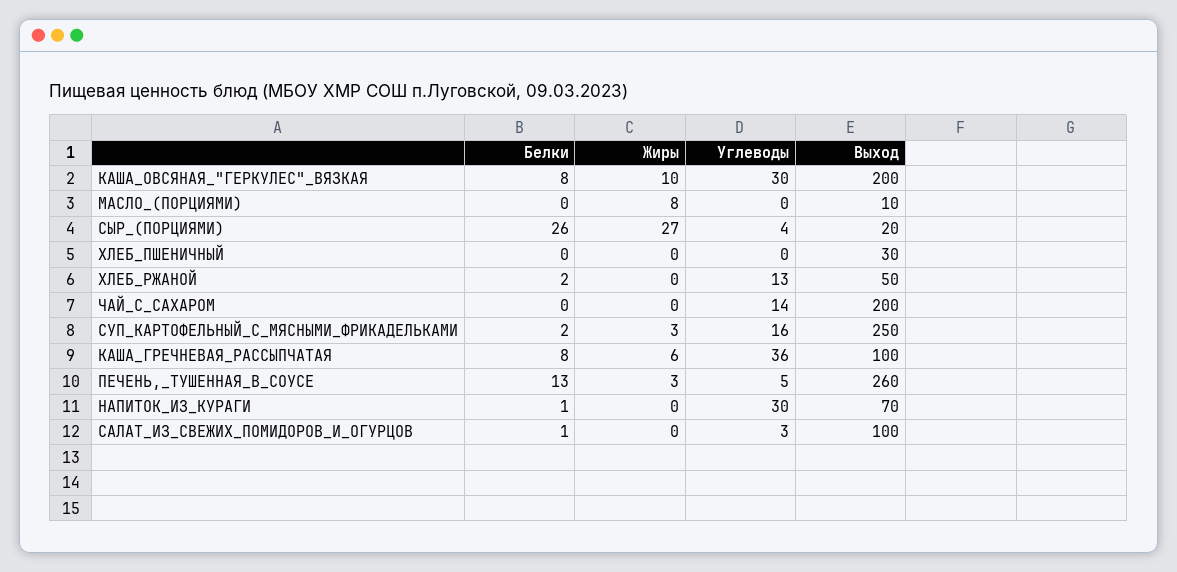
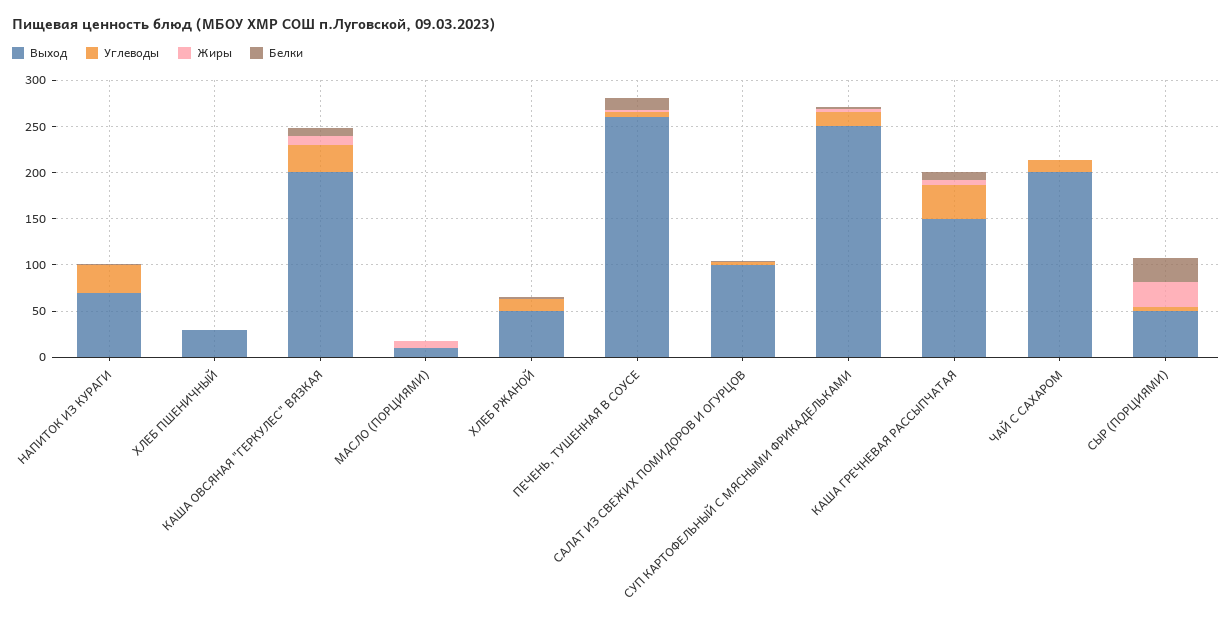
  {
    "Белки": {
      "КАША_ОВСЯНАЯ_\"ГЕРКУЛЕС\"_ВЯЗКАЯ": 8,
      "МАСЛО_(ПОРЦИЯМИ)": 0,
      "СЫР_(ПОРЦИЯМИ)": 26,
      "ХЛЕБ_ПШЕНИЧНЫЙ": 0,
      "ХЛЕБ_РЖАНОЙ": 2,
      "ЧАЙ_С_САХАРОМ": 0,
      "СУП_КАРТОФЕЛЬНЫЙ_С_МЯСНЫМИ_ФРИКАДЕЛЬКАМИ": 2,
      "КАША_ГРЕЧНЕВАЯ_РАССЫПЧАТАЯ": 8,
      "ПЕЧЕНЬ,_ТУШЕННАЯ_В_СОУСЕ": 13,
      "НАПИТОК_ИЗ_КУРАГИ": 1,
      "САЛАТ_ИЗ_СВЕЖИХ_ПОМИДОРОВ_И_ОГУРЦОВ": 1
    },
    "Жиры": {
      "КАША_ОВСЯНАЯ_\"ГЕРКУЛЕС\"_ВЯЗКАЯ": 10,
      "МАСЛО_(ПОРЦИЯМИ)": 8,
      "СЫР_(ПОРЦИЯМИ)": 27,
      "ХЛЕБ_ПШЕНИЧНЫЙ": 0,
      "ХЛЕБ_РЖАНОЙ": 0,
      "ЧАЙ_С_САХАРОМ": 0,
      "СУП_КАРТОФЕЛЬНЫЙ_С_МЯСНЫМИ_ФРИКАДЕЛЬКАМИ": 3,
      "КАША_ГРЕЧНЕВАЯ_РАССЫПЧАТАЯ": 6,
      "ПЕЧЕНЬ,_ТУШЕННАЯ_В_СОУСЕ": 3,
      "НАПИТОК_ИЗ_КУРАГИ": 0,
      "САЛАТ_ИЗ_СВЕЖИХ_ПОМИДОРОВ_И_ОГУРЦОВ": 0
    },
    "Углеводы": {
      "КАША_ОВСЯНАЯ_\"ГЕРКУЛЕС\"_ВЯЗКАЯ": 30,
      "МАСЛО_(ПОРЦИЯМИ)": 0,
      "СЫР_(ПОРЦИЯМИ)": 4,
      "ХЛЕБ_ПШЕНИЧНЫЙ": 0,
      "ХЛЕБ_РЖАНОЙ": 13,
      "ЧАЙ_С_САХАРОМ": 14,
      "СУП_КАРТОФЕЛЬНЫЙ_С_МЯСНЫМИ_ФРИКАДЕЛЬКАМИ": 16,
      "КАША_ГРЕЧНЕВАЯ_РАССЫПЧАТАЯ": 36,
      "ПЕЧЕНЬ,_ТУШЕННАЯ_В_СОУСЕ": 5,
      "НАПИТОК_ИЗ_КУРАГИ": 30,
      "САЛАТ_ИЗ_СВЕЖИХ_ПОМИДОРОВ_И_ОГУРЦОВ": 3
    },
    "Выход": {
      "КАША_ОВСЯНАЯ_\"ГЕРКУЛЕС\"_ВЯЗКАЯ": 200,
      "МАСЛО_(ПОРЦИЯМИ)": 10,
-     "СЫР_(ПОРЦИЯМИ)": 20,
+     "СЫР_(ПОРЦИЯМИ)": 50,
      "ХЛЕБ_ПШЕНИЧНЫЙ": 30,
      "ХЛЕБ_РЖАНОЙ": 50,
      "ЧАЙ_С_САХАРОМ": 200,
      "СУП_КАРТОФЕЛЬНЫЙ_С_МЯСНЫМИ_ФРИКАДЕЛЬКАМИ": 250,
-     "КАША_ГРЕЧНЕВАЯ_РАССЫПЧАТАЯ": 100,
+     "КАША_ГРЕЧНЕВАЯ_РАССЫПЧАТАЯ": 150,
      "ПЕЧЕНЬ,_ТУШЕННАЯ_В_СОУСЕ": 260,
      "НАПИТОК_ИЗ_КУРАГИ": 70,
      "САЛАТ_ИЗ_СВЕЖИХ_ПОМИДОРОВ_И_ОГУРЦОВ": 100
    }
  }

